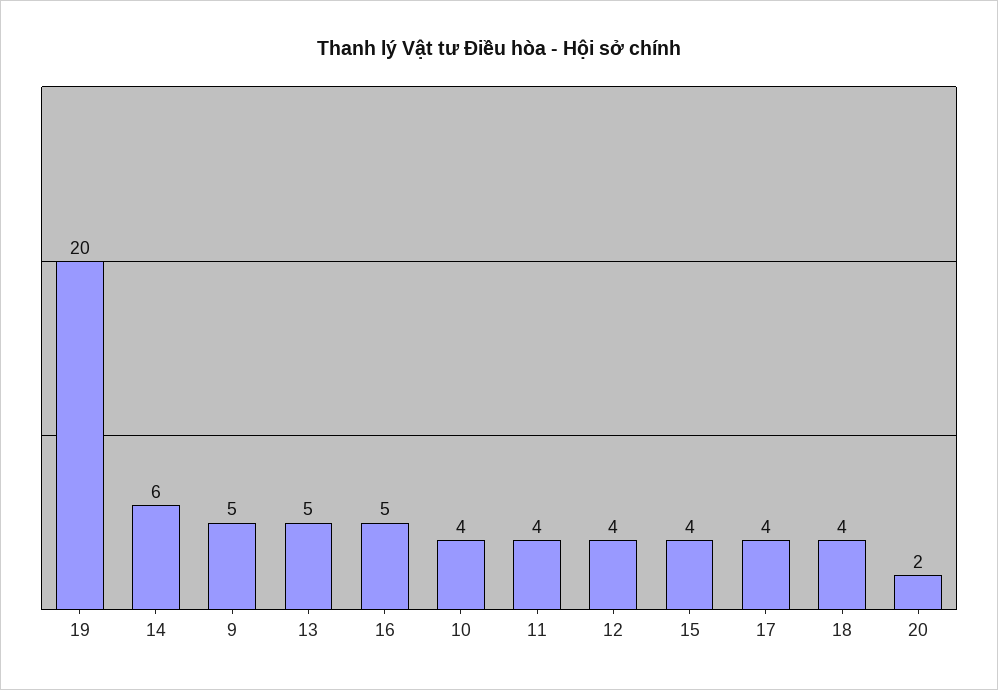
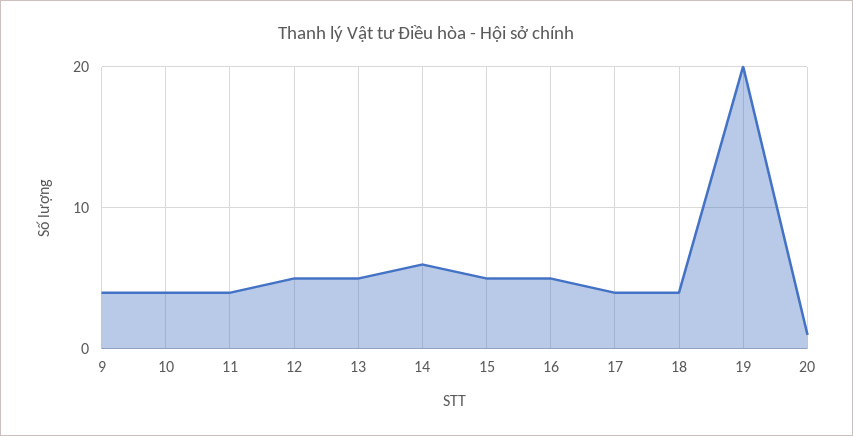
  {
    "19": 20,
    "14": 6,
-   "9": 5,
+   "9": 4,
    "13": 5,
    "16": 5,
    "10": 4,
    "11": 4,
-   "12": 4,
+   "12": 5,
-   "15": 4,
+   "15": 5,
    "17": 4,
    "18": 4,
-   "20": 2
+   "20": 1
  }

